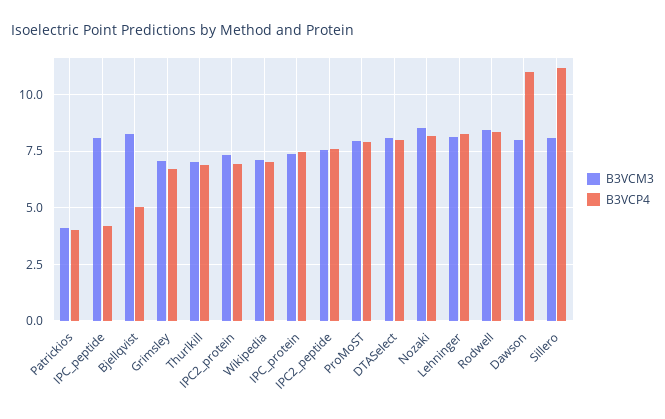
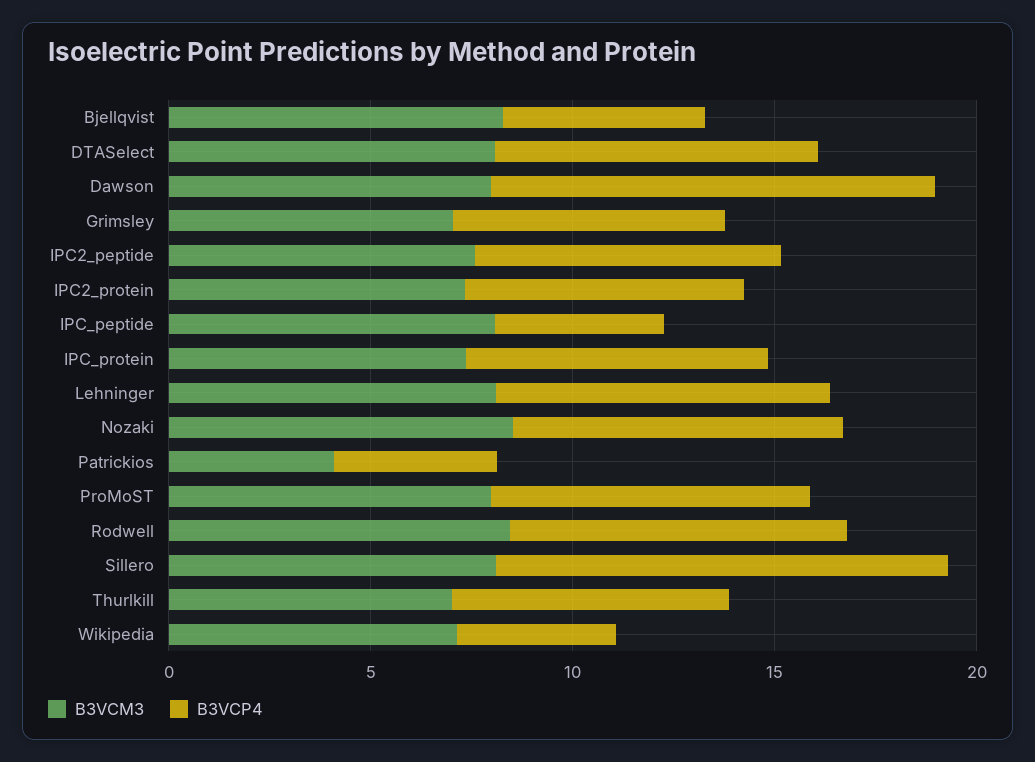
  {
    "B3VCM3": {
      "Patrickios": 4,
      "IPC_peptide": 8,
      "Bjellqvist": 8.5,
      "Grimsley": 7,
      "Thurlkill": 7,
      "IPC2_protein": 7.5,
      "Wikipedia": 7,
      "IPC_protein": 7.5,
      "IPC2_peptide": 7.5,
      "ProMoST": 8,
      "DTASelect": 8,
      "Nozaki": 8.5,
      "Lehninger": 8,
      "Rodwell": 8.5,
      "Dawson": 8,
      "Sillero": 8
    },
    "B3VCP4": {
      "Patrickios": 4,
      "IPC_peptide": 4,
      "Bjellqvist": 5,
      "Grimsley": 6.5,
      "Thurlkill": 7,
      "IPC2_protein": 7,
-     "Wikipedia": 7,
+     "Wikipedia": 4,
      "IPC_protein": 7.5,
      "IPC2_peptide": 7.5,
      "ProMoST": 8,
      "DTASelect": 8,
      "Nozaki": 8,
      "Lehninger": 8.5,
      "Rodwell": 8.5,
      "Dawson": 11,
      "Sillero": 11
    }
  }

